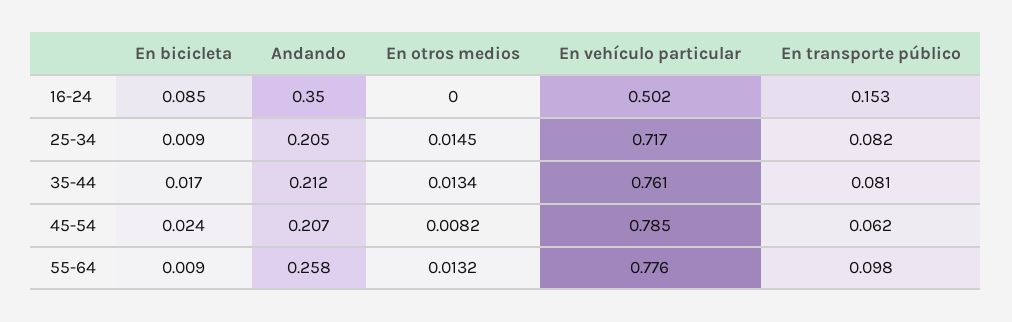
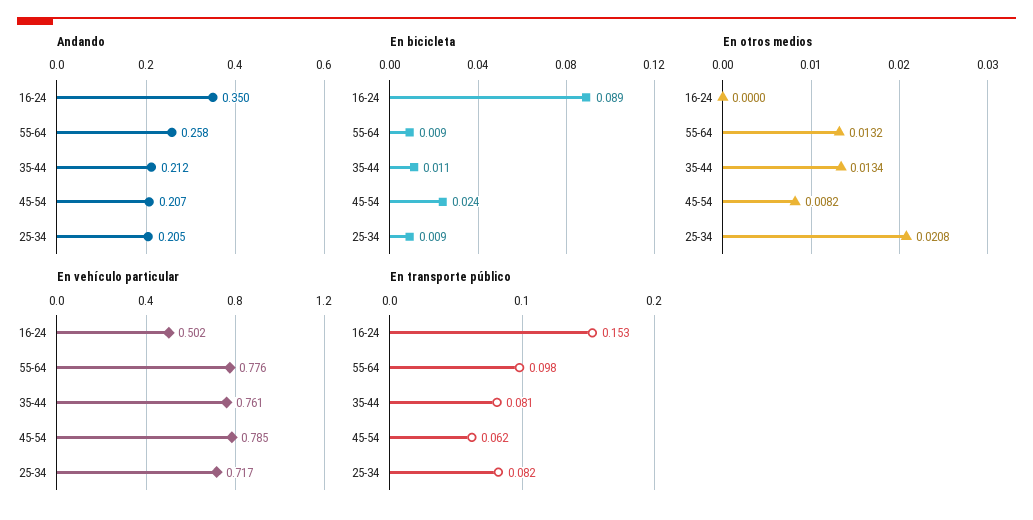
  {
    "En bicicleta": {
-     "16-24": 0.085,
+     "16-24": 0.089,
      "25-34": 0.009,
-     "35-44": 0.017,
+     "35-44": 0.011,
      "45-54": 0.024,
      "55-64": 0.009
    },
    "Andando": {
      "16-24": 0.35,
      "25-34": 0.205,
      "35-44": 0.212,
      "45-54": 0.207,
      "55-64": 0.258
    },
    "En otros medios": {
      "16-24": 0,
-     "25-34": 0.0145,
+     "25-34": 0.0208,
      "35-44": 0.0134,
      "45-54": 0.0082,
      "55-64": 0.0132
    },
    "En vehículo particular": {
      "16-24": 0.502,
      "25-34": 0.717,
      "35-44": 0.761,
      "45-54": 0.785,
      "55-64": 0.776
    },
    "En transporte público": {
      "16-24": 0.153,
      "25-34": 0.082,
      "35-44": 0.081,
      "45-54": 0.062,
      "55-64": 0.098
    }
  }

